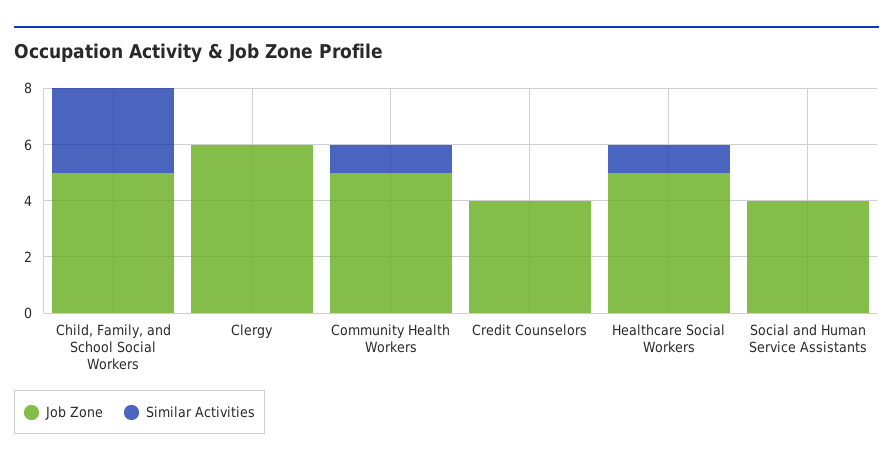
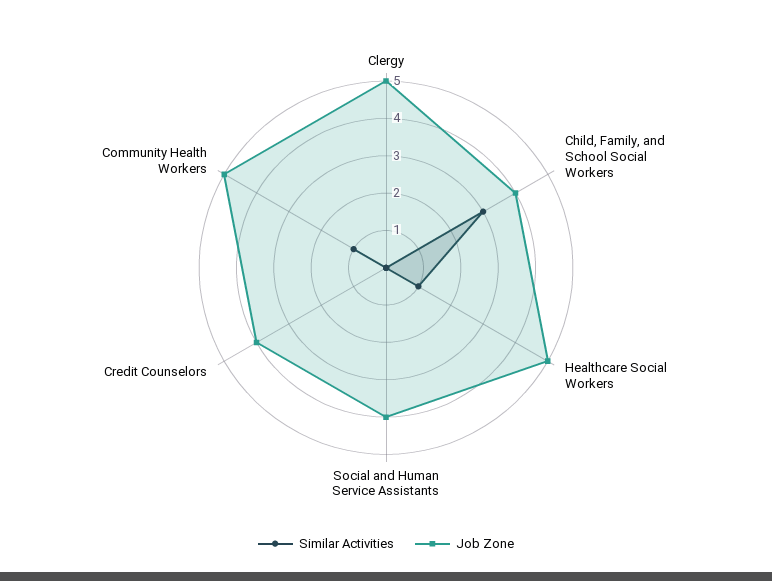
  {
    "Job Zone": {
-     "Child, Family, and School Social Workers": 5,
+     "Child, Family, and School Social Workers": 4,
-     "Clergy": 6,
+     "Clergy": 5,
      "Community Health Workers": 5,
      "Credit Counselors": 4,
      "Healthcare Social Workers": 5,
      "Social and Human Service Assistants": 4
    },
    "Similar Activities": {
      "Child, Family, and School Social Workers": 3,
      "Clergy": 0,
      "Community Health Workers": 1,
      "Credit Counselors": 0,
      "Healthcare Social Workers": 1,
      "Social and Human Service Assistants": 0
    }
  }

